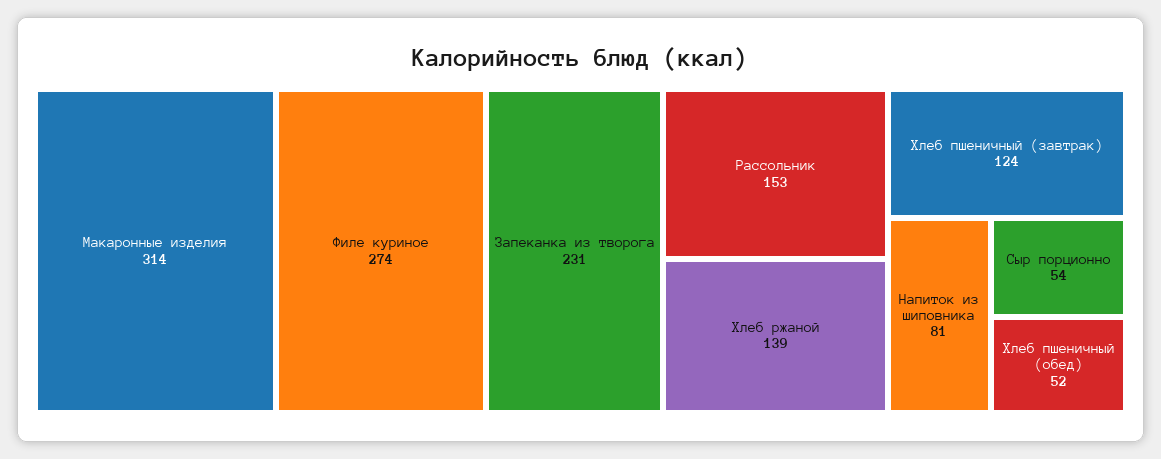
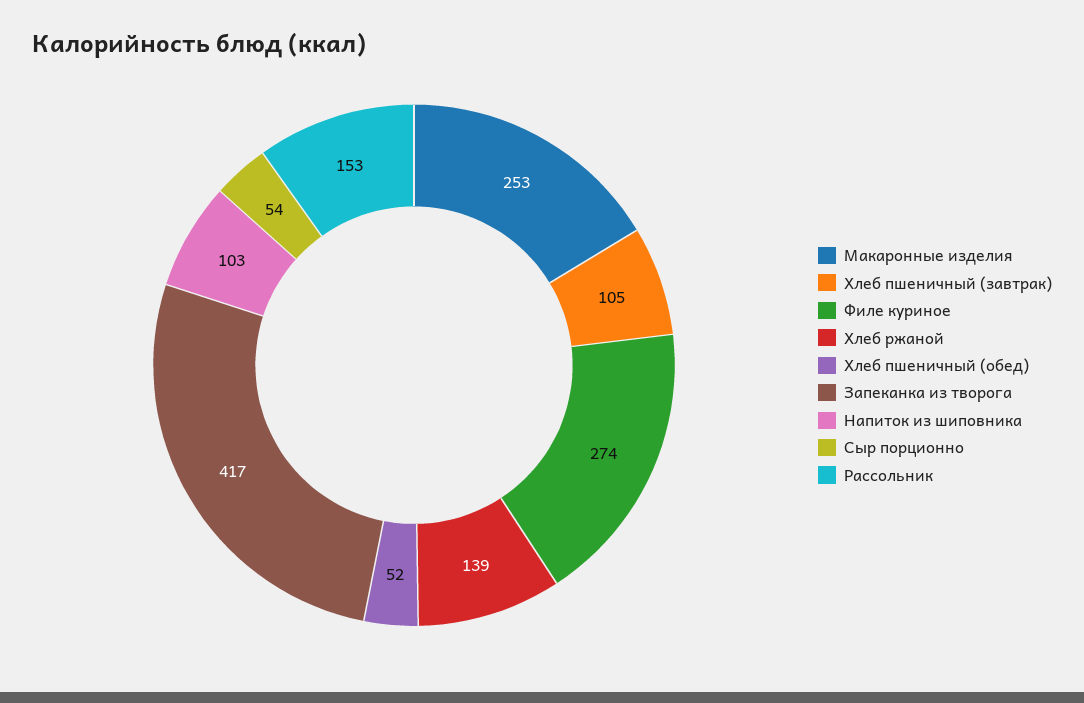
  {
-   "Макаронные изделия": 314,
+   "Макаронные изделия": 253,
    "Филе куриное": 274,
-   "Запеканка из творога": 231,
+   "Запеканка из творога": 417,
    "Рассольник": 153,
    "Хлеб ржаной": 139,
-   "Хлеб пшеничный (завтрак)": 124,
+   "Хлеб пшеничный (завтрак)": 105,
-   "Напиток из шиповника": 81,
+   "Напиток из шиповника": 103,
    "Сыр порционно": 54,
    "Хлеб пшеничный (обед)": 52
  }

